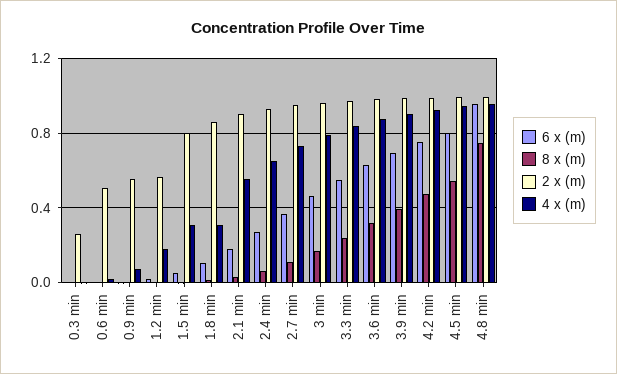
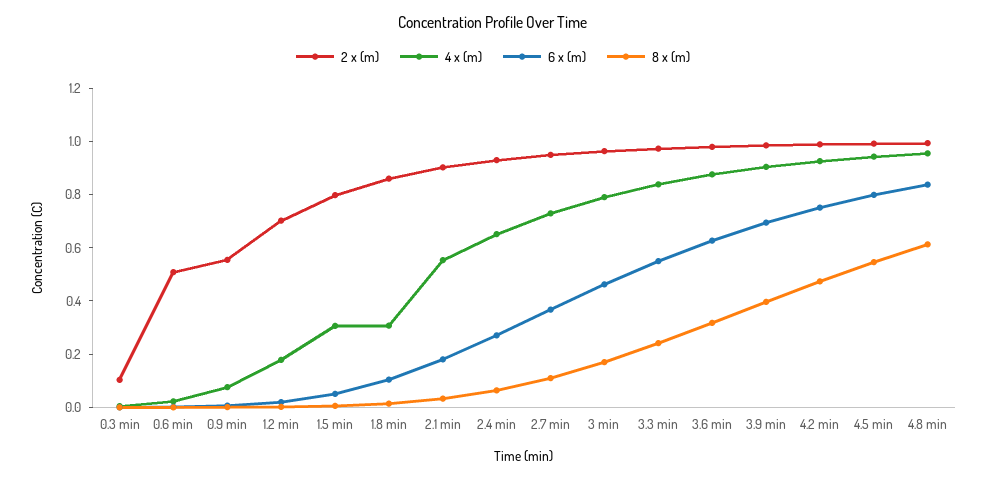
  {
    "6 x (m)": {
      "0.3 min": 0,
      "0.6 min": 0,
      "0.9 min": 0,
      "1.2 min": 0,
      "1.5 min": 0.05,
      "1.8 min": 0.1,
      "2.1 min": 0.2,
      "2.4 min": 0.25,
      "2.7 min": 0.35,
      "3 min": 0.45,
      "3.3 min": 0.55,
      "3.6 min": 0.65,
      "3.9 min": 0.7,
      "4.2 min": 0.75,
      "4.5 min": 0.8,
-     "4.8 min": 0.95
+     "4.8 min": 0.85
    },
    "8 x (m)": {
      "0.3 min": 0,
      "0.6 min": 0,
      "0.9 min": 0,
      "1.2 min": 0,
      "1.5 min": 0,
      "1.8 min": 0,
      "2.1 min": 0.05,
      "2.4 min": 0.05,
      "2.7 min": 0.1,
      "3 min": 0.15,
      "3.3 min": 0.25,
      "3.6 min": 0.3,
      "3.9 min": 0.4,
      "4.2 min": 0.45,
      "4.5 min": 0.55,
-     "4.8 min": 0.75
+     "4.8 min": 0.6
    },
    "2 x (m)": {
-     "0.3 min": 0.25,
+     "0.3 min": 0.1,
      "0.6 min": 0.5,
      "0.9 min": 0.55,
-     "1.2 min": 0.55,
+     "1.2 min": 0.7,
      "1.5 min": 0.8,
      "1.8 min": 0.85,
      "2.1 min": 0.9,
      "2.4 min": 0.95,
      "2.7 min": 0.95,
      "3 min": 0.95,
      "3.3 min": 0.95,
      "3.6 min": 1,
      "3.9 min": 1,
      "4.2 min": 1,
      "4.5 min": 1,
      "4.8 min": 1
    },
    "4 x (m)": {
      "0.3 min": 0,
      "0.6 min": 0,
      "0.9 min": 0.1,
      "1.2 min": 0.2,
      "1.5 min": 0.3,
      "1.8 min": 0.3,
      "2.1 min": 0.55,
      "2.4 min": 0.65,
      "2.7 min": 0.75,
      "3 min": 0.8,
      "3.3 min": 0.85,
      "3.6 min": 0.9,
      "3.9 min": 0.9,
      "4.2 min": 0.95,
      "4.5 min": 0.95,
      "4.8 min": 0.95
    }
  }

